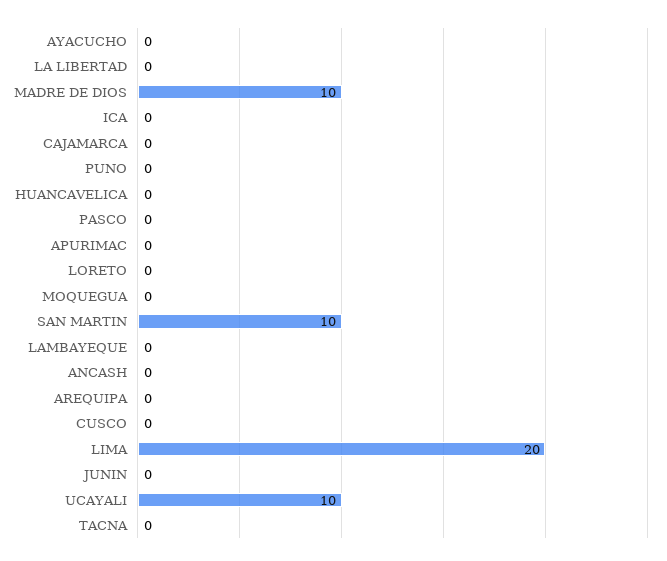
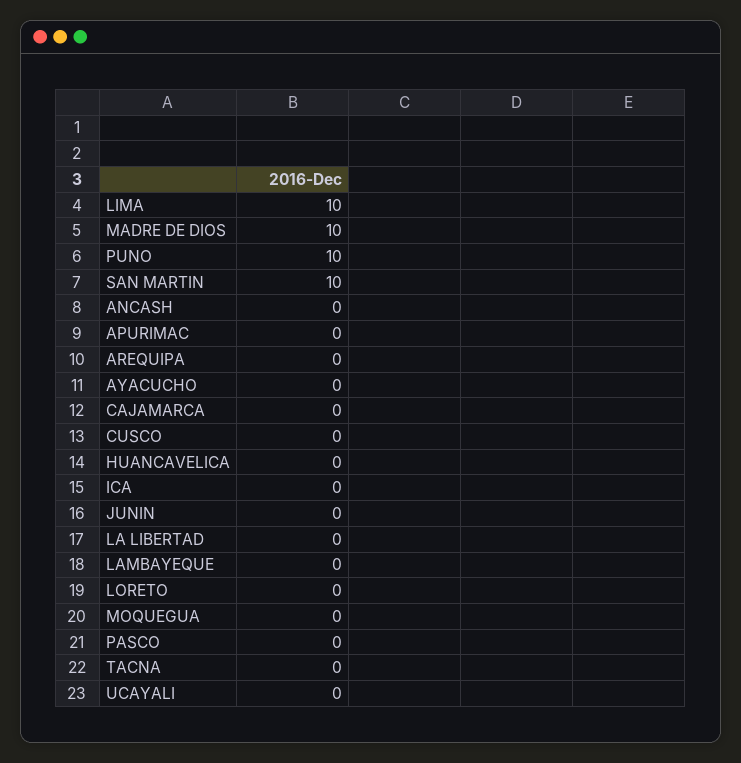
  {
    "AYACUCHO": 0,
    "LA LIBERTAD": 0,
    "MADRE DE DIOS": 10,
    "ICA": 0,
    "CAJAMARCA": 0,
-   "PUNO": 0,
+   "PUNO": 10,
    "HUANCAVELICA": 0,
    "PASCO": 0,
    "APURIMAC": 0,
    "LORETO": 0,
    "MOQUEGUA": 0,
    "SAN MARTIN": 10,
    "LAMBAYEQUE": 0,
    "ANCASH": 0,
    "AREQUIPA": 0,
    "CUSCO": 0,
-   "LIMA": 20,
+   "LIMA": 10,
    "JUNIN": 0,
-   "UCAYALI": 10,
+   "UCAYALI": 0,
    "TACNA": 0
  }

